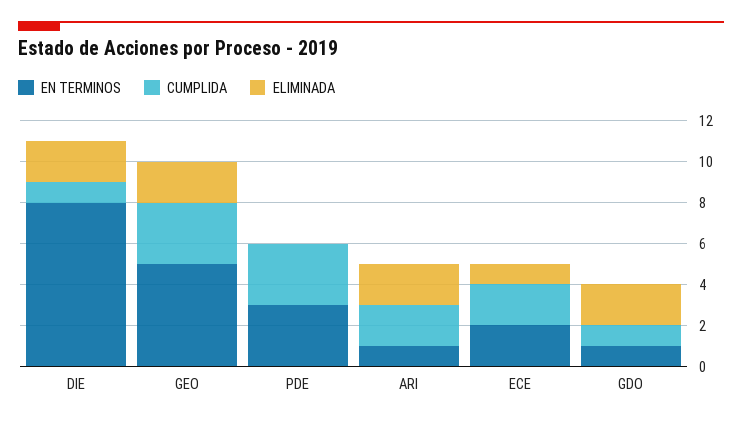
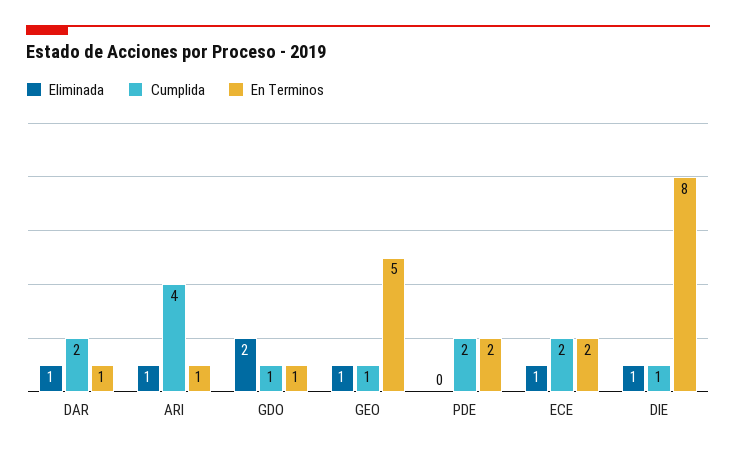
  {
    "EN TERMINOS": {
      "DIE": 8,
      "GEO": 5,
-     "PDE": 3,
+     "PDE": 2,
      "ARI": 1,
      "ECE": 2,
-     "GDO": 1
+     "GDO": 1,
+     "DAR": 1
    },
    "CUMPLIDA": {
      "DIE": 1,
-     "GEO": 3,
+     "GEO": 1,
-     "PDE": 3,
+     "PDE": 2,
-     "ARI": 2,
+     "ARI": 4,
      "ECE": 2,
-     "GDO": 1
+     "GDO": 1,
+     "DAR": 2
    },
    "ELIMINADA": {
-     "DIE": 2,
+     "DIE": 1,
-     "GEO": 2,
+     "GEO": 1,
      "PDE": 0,
-     "ARI": 2,
+     "ARI": 1,
      "ECE": 1,
-     "GDO": 2
+     "GDO": 2,
+     "DAR": 1
    }
  }

